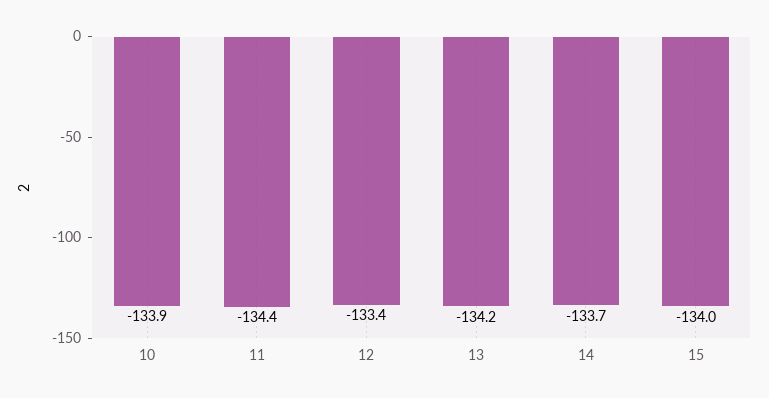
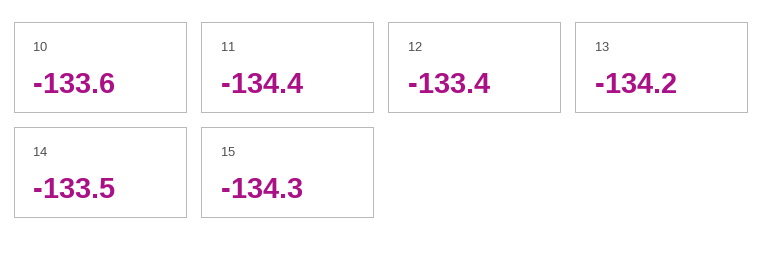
  {
-   "10": -133.9,
+   "10": -133.6,
    "11": -134.4,
    "12": -133.4,
    "13": -134.2,
-   "14": -133.7,
+   "14": -133.5,
-   "15": -134
+   "15": -134.3
  }

